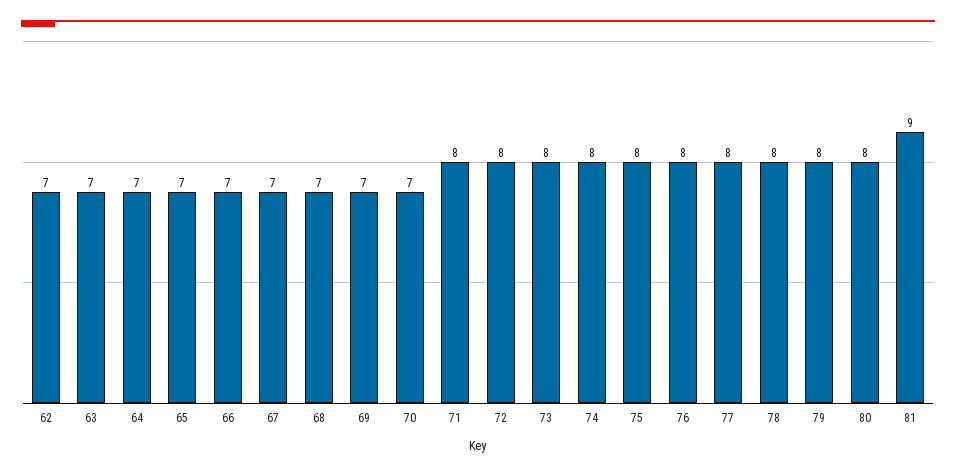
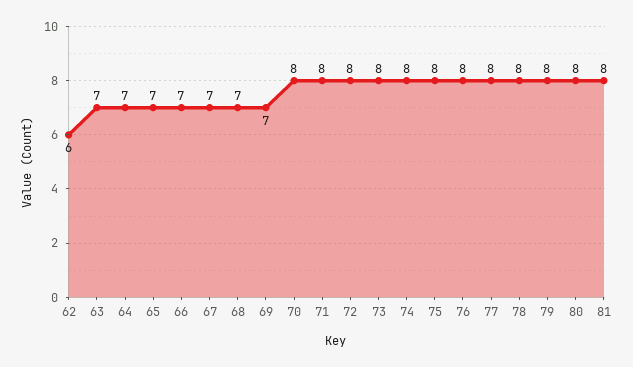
  {
-   "62": 7,
+   "62": 6,
    "63": 7,
    "64": 7,
    "65": 7,
    "66": 7,
    "67": 7,
    "68": 7,
    "69": 7,
-   "70": 7,
+   "70": 8,
    "71": 8,
    "72": 8,
    "73": 8,
    "74": 8,
    "75": 8,
    "76": 8,
    "77": 8,
    "78": 8,
    "79": 8,
    "80": 8,
-   "81": 9
+   "81": 8
  }

